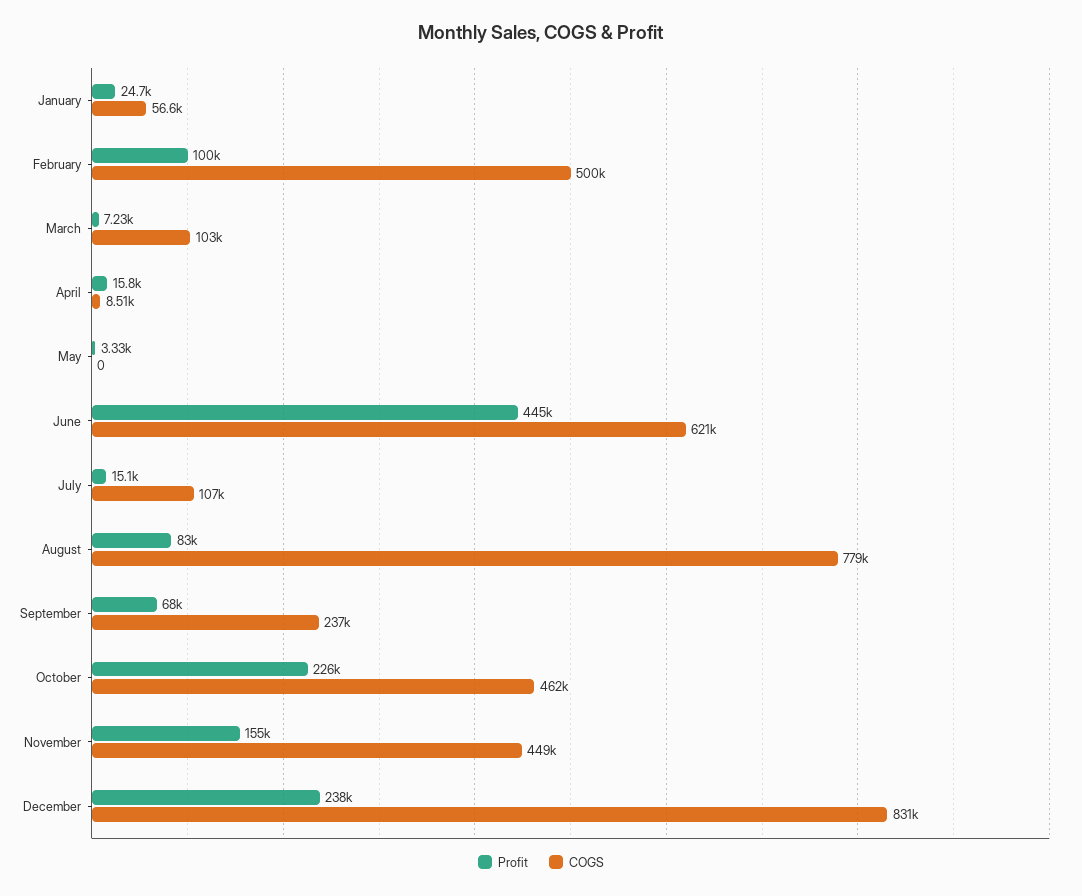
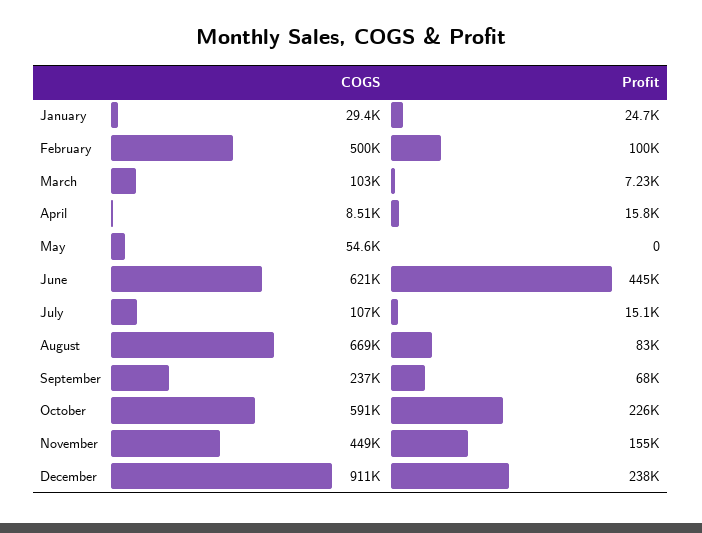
  {
    "Profit": {
      "January": 24700,
      "February": 100000,
      "March": 7230,
      "April": 15800,
-     "May": 3330,
+     "May": 0,
      "June": 445000,
      "July": 15100,
      "August": 83000,
      "September": 68000,
      "October": 226000,
      "November": 155000,
      "December": 238000
    },
    "COGS": {
-     "January": 56600,
+     "January": 29400,
      "February": 500000,
      "March": 103000,
      "April": 8510,
-     "May": 0,
+     "May": 54600,
      "June": 621000,
      "July": 107000,
-     "August": 779000,
+     "August": 669000,
      "September": 237000,
-     "October": 462000,
+     "October": 591000,
      "November": 449000,
-     "December": 831000
+     "December": 911000
    }
  }

